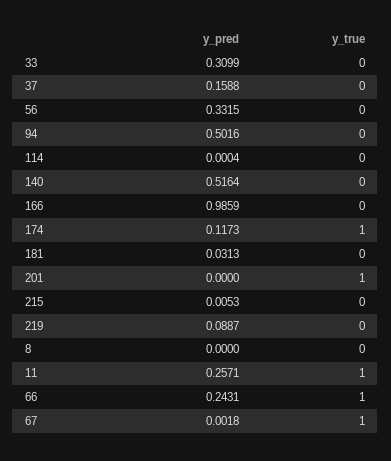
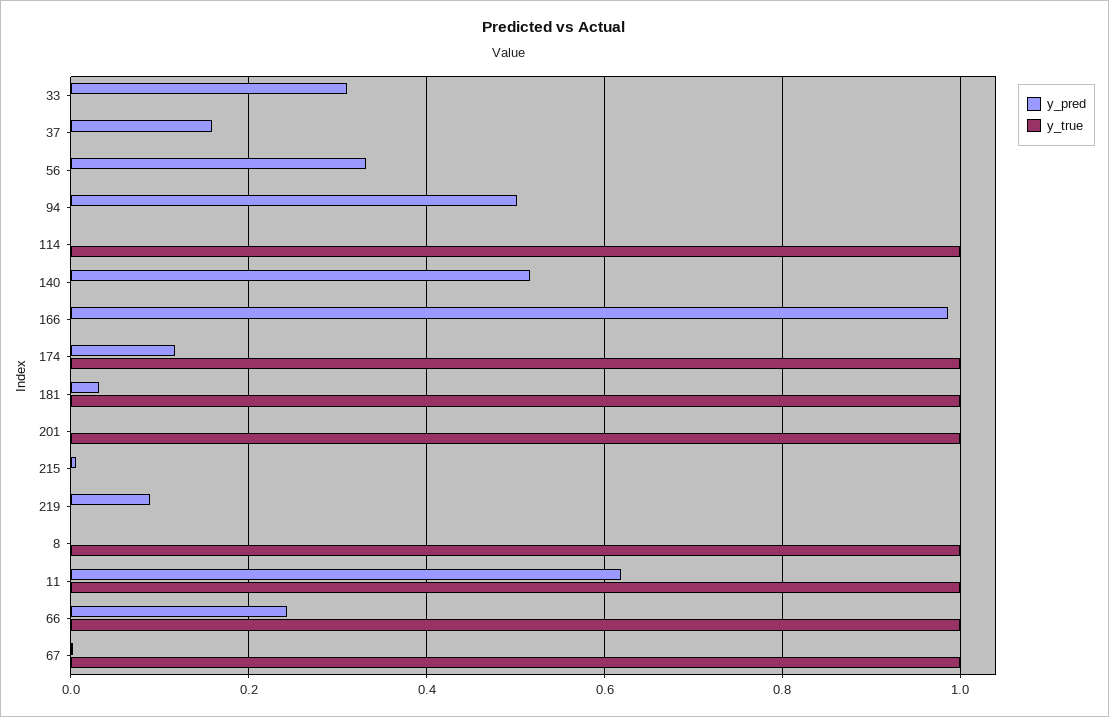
  {
    "y_pred": {
      "33": 0.3099,
      "37": 0.1588,
      "56": 0.3315,
      "94": 0.5016,
      "114": 0.0004,
      "140": 0.5164,
      "166": 0.9859,
      "174": 0.1173,
      "181": 0.0313,
      "201": 0,
      "215": 0.0053,
      "219": 0.0887,
      "8": 0,
-     "11": 0.2571,
+     "11": 0.62,
      "66": 0.2431,
      "67": 0.0018
    },
    "y_true": {
      "33": 0,
      "37": 0,
      "56": 0,
      "94": 0,
-     "114": 0,
+     "114": 1,
      "140": 0,
      "166": 0,
      "174": 1,
-     "181": 0,
+     "181": 1,
      "201": 1,
      "215": 0,
      "219": 0,
-     "8": 0,
+     "8": 1,
      "11": 1,
      "66": 1,
      "67": 1
    }
  }

